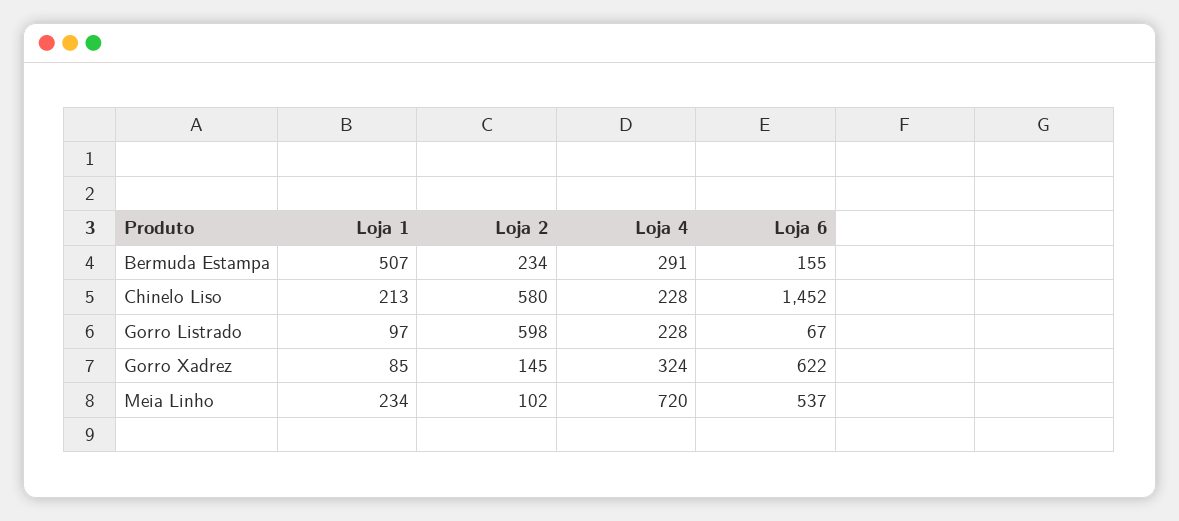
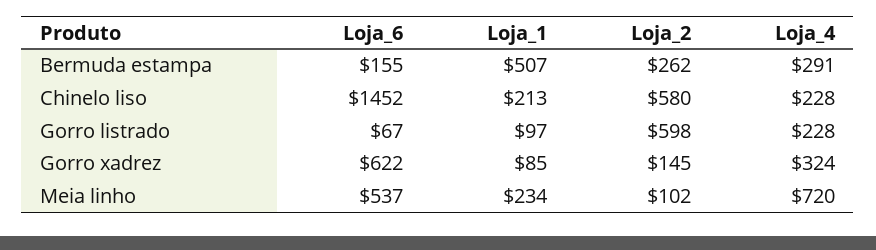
  {
    "Loja 1": {
      "Bermuda Estampa": 507,
      "Chinelo Liso": 213,
      "Gorro Listrado": 97,
      "Gorro Xadrez": 85,
      "Meia Linho": 234
    },
    "Loja 2": {
-     "Bermuda Estampa": 234,
+     "Bermuda Estampa": 262,
      "Chinelo Liso": 580,
      "Gorro Listrado": 598,
      "Gorro Xadrez": 145,
      "Meia Linho": 102
    },
    "Loja 4": {
      "Bermuda Estampa": 291,
      "Chinelo Liso": 228,
      "Gorro Listrado": 228,
      "Gorro Xadrez": 324,
      "Meia Linho": 720
    },
    "Loja 6": {
      "Bermuda Estampa": 155,
      "Chinelo Liso": 1452,
      "Gorro Listrado": 67,
      "Gorro Xadrez": 622,
      "Meia Linho": 537
    }
  }

